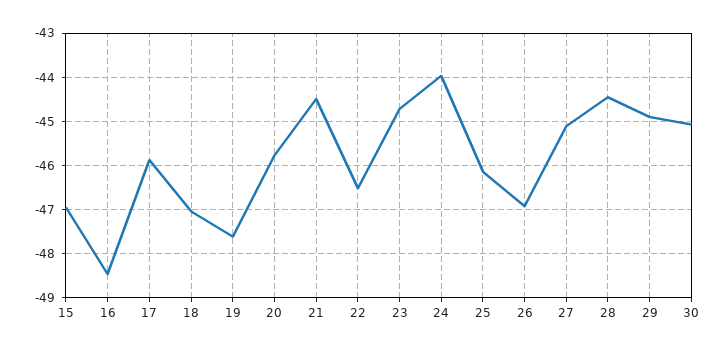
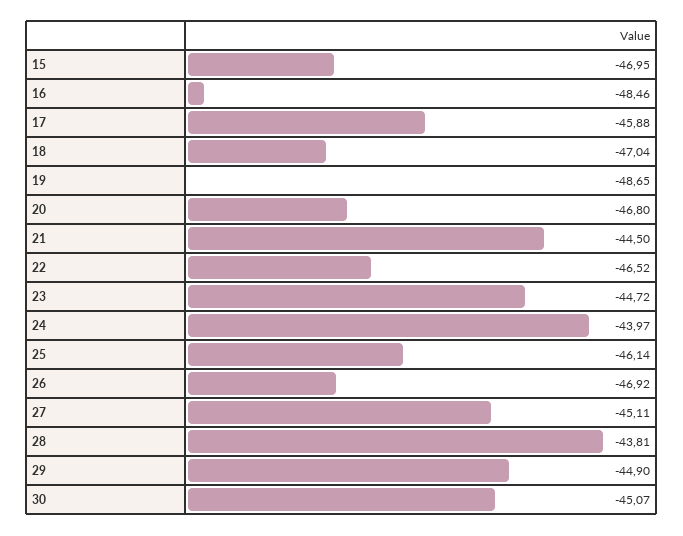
  {
    "15": -46.95,
    "16": -48.46,
    "17": -45.88,
    "18": -47.04,
-   "19": -47.6,
+   "19": -48.65,
-   "20": -45.8,
+   "20": -46.8,
    "21": -44.5,
    "22": -46.52,
    "23": -44.72,
    "24": -43.97,
    "25": -46.14,
    "26": -46.92,
    "27": -45.11,
-   "28": -44.4,
+   "28": -43.81,
    "29": -44.9,
    "30": -45.07
  }

